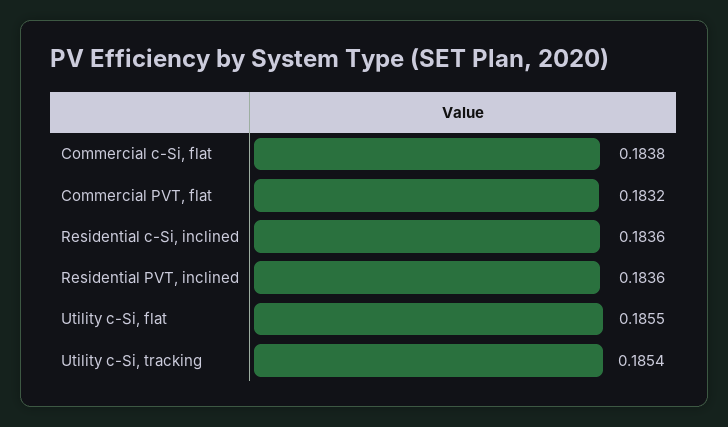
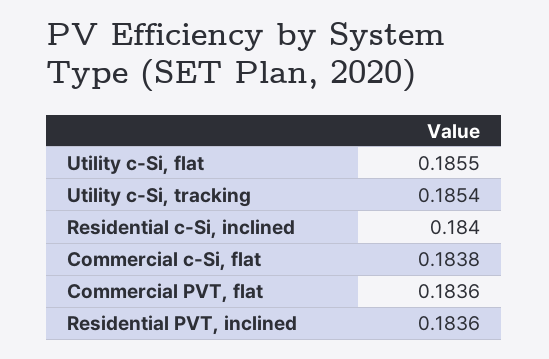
  {
    "Commercial c-Si, flat": 0.1838,
-   "Commercial PVT, flat": 0.1832,
+   "Commercial PVT, flat": 0.1836,
-   "Residential c-Si, inclined": 0.1836,
+   "Residential c-Si, inclined": 0.184,
    "Residential PVT, inclined": 0.1836,
    "Utility c-Si, flat": 0.1855,
    "Utility c-Si, tracking": 0.1854
  }

